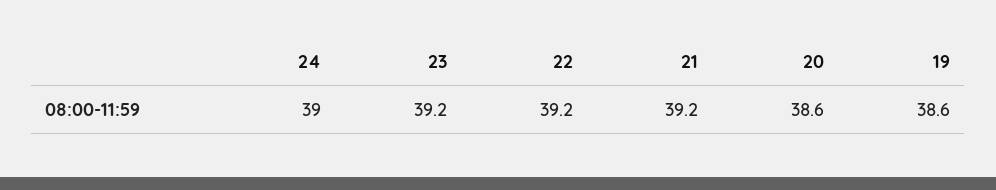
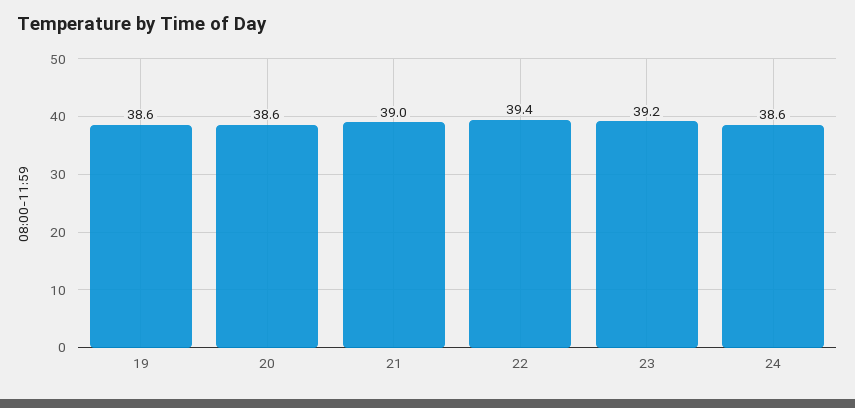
  {
-   "24": 39,
+   "24": 38.6,
    "23": 39.2,
-   "22": 39.2,
+   "22": 39.4,
-   "21": 39.2,
+   "21": 39,
    "20": 38.6,
    "19": 38.6
  }

